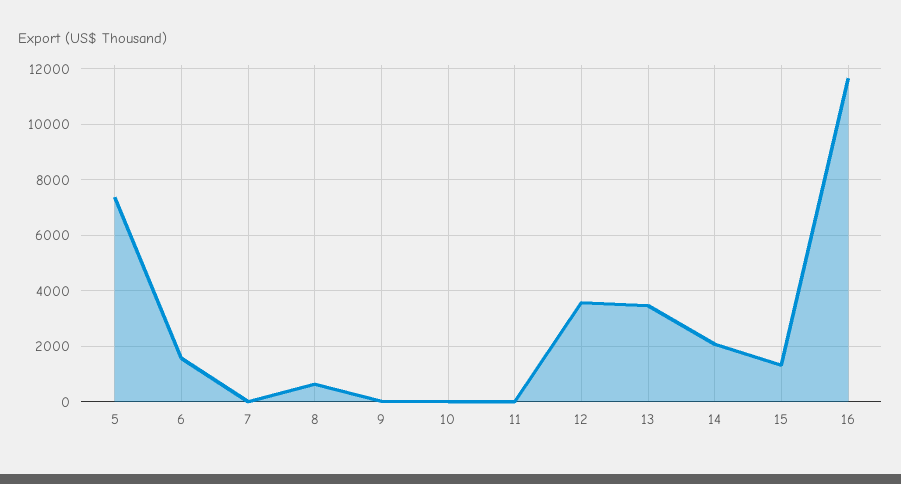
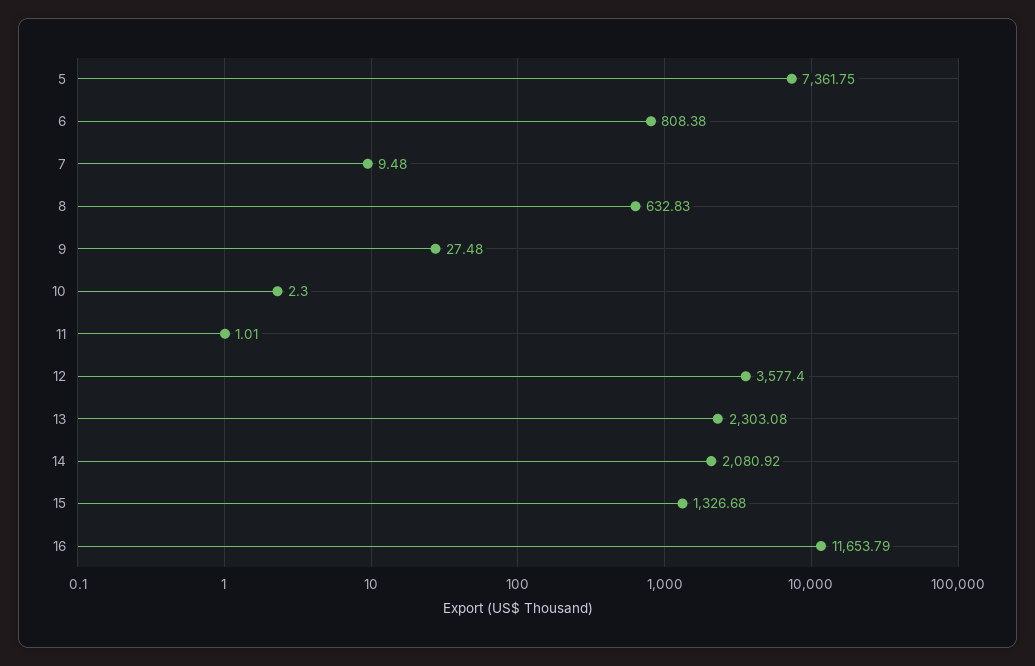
  {
    "5": 7361.75,
-   "6": 1500,
+   "6": 808.38,
    "7": 9.48,
    "8": 632.83,
    "9": 27.48,
    "10": 2.3,
    "11": 1.01,
    "12": 3577.4,
-   "13": 3500,
+   "13": 2303.08,
    "14": 2080.92,
    "15": 1326.68,
    "16": 11653.79
  }

